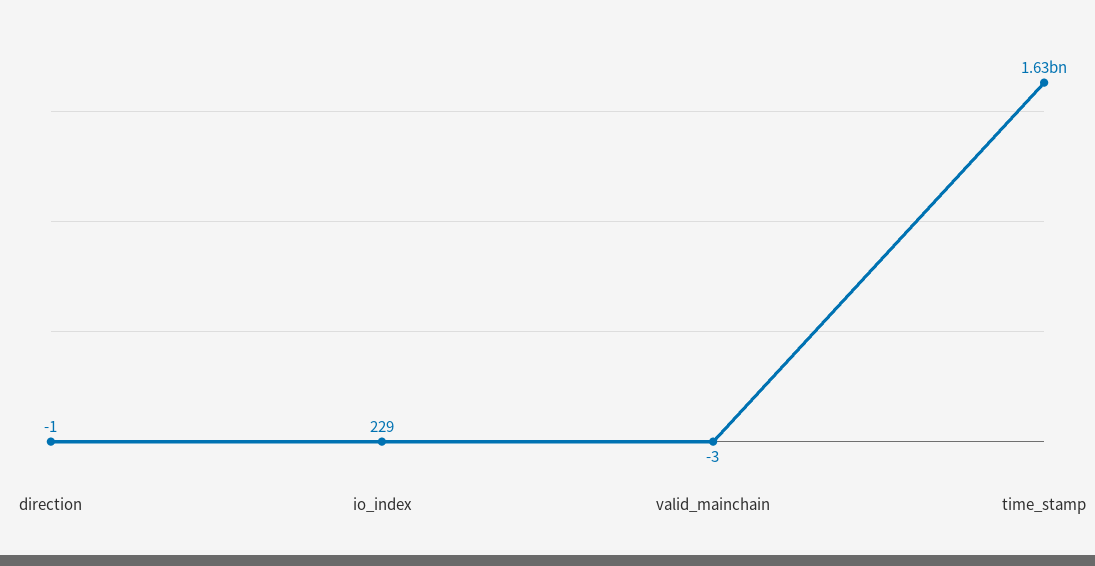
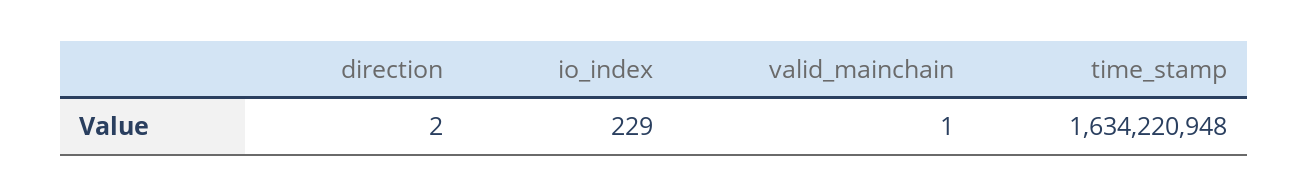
  {
-   "direction": -1,
+   "direction": 2,
    "io_index": 229,
-   "valid_mainchain": -3,
+   "valid_mainchain": 1,
    "time_stamp": 1634220948
  }

